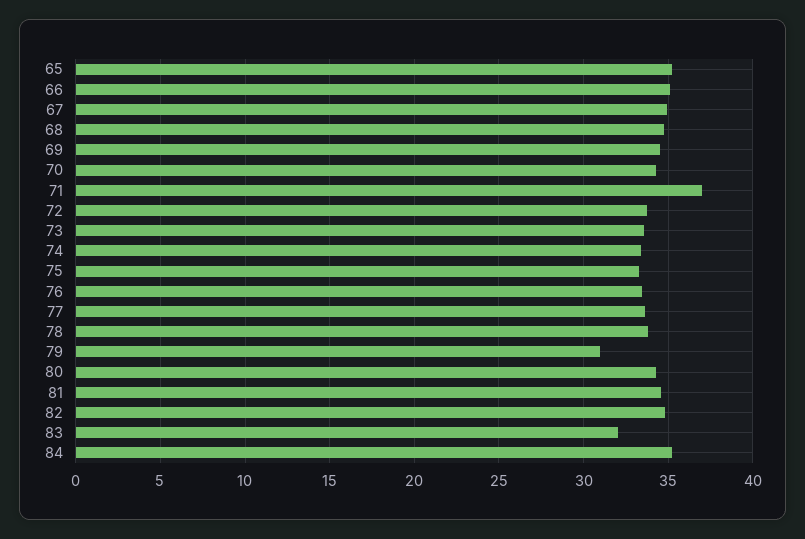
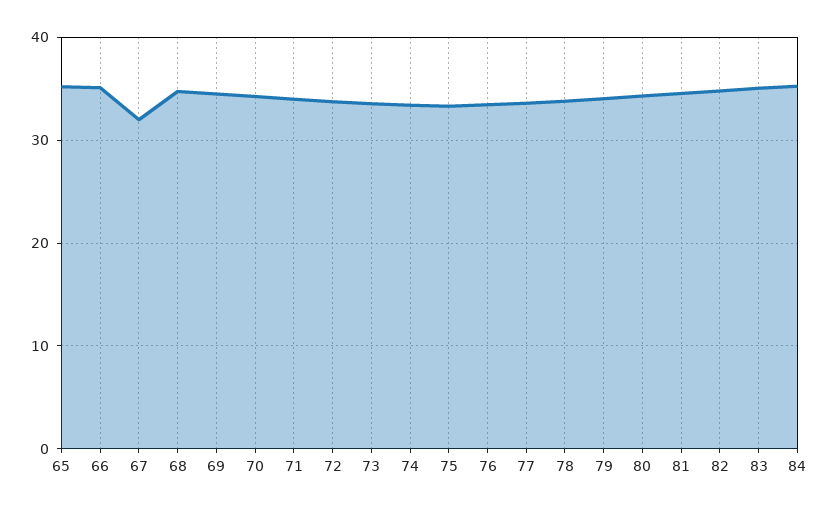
  {
    "65": 35,
    "66": 35,
-   "67": 35,
+   "67": 32,
    "68": 35,
    "69": 34.5,
    "70": 34.5,
-   "71": 37,
+   "71": 34,
    "72": 34,
    "73": 33.5,
    "74": 33.5,
    "75": 33.5,
    "76": 33.5,
    "77": 33.5,
    "78": 34,
-   "79": 31,
+   "79": 34,
    "80": 34.5,
    "81": 34.5,
    "82": 35,
-   "83": 32,
+   "83": 35,
    "84": 35.5
  }

